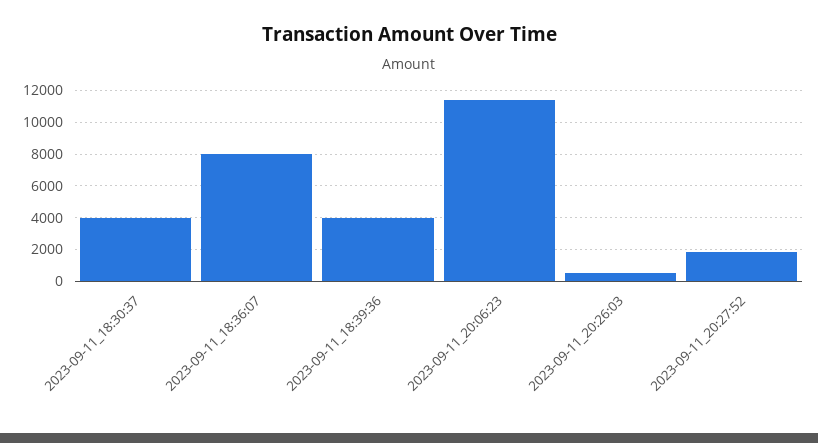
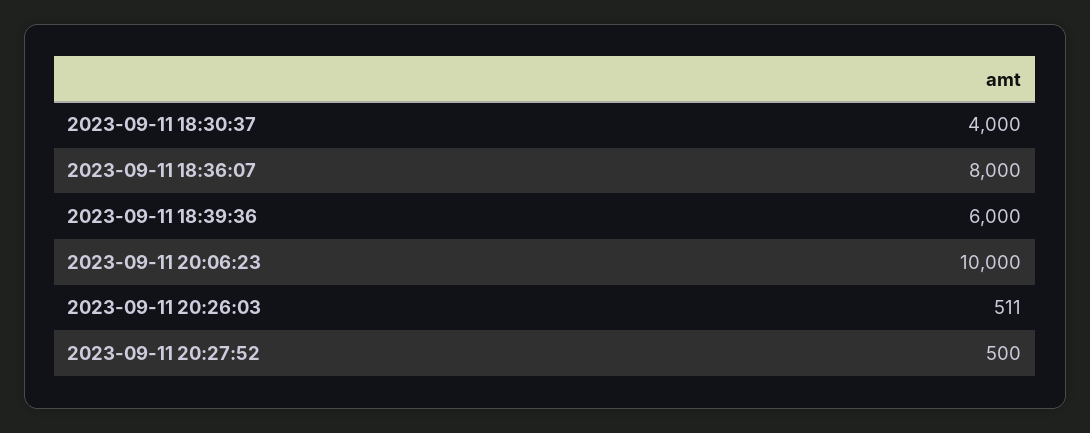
  {
    "2023-09-11_18:30:37": 4000,
    "2023-09-11_18:36:07": 8000,
-   "2023-09-11_18:39:36": 4000,
+   "2023-09-11_18:39:36": 6000,
-   "2023-09-11_20:06:23": 11500,
+   "2023-09-11_20:06:23": 10000,
    "2023-09-11_20:26:03": 511,
-   "2023-09-11_20:27:52": 2000
+   "2023-09-11_20:27:52": 500
  }

